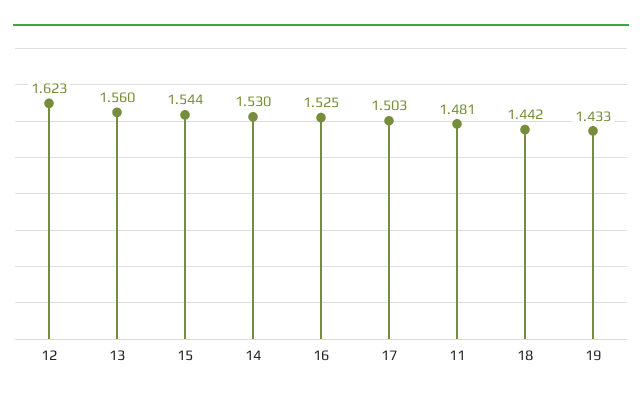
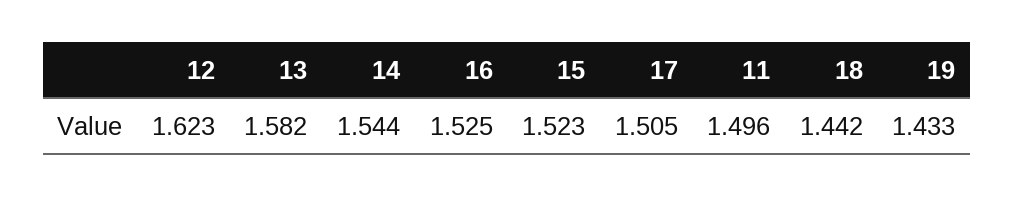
  {
    "12": 1.623,
-   "13": 1.56,
+   "13": 1.582,
-   "15": 1.544,
+   "15": 1.523,
-   "14": 1.53,
+   "14": 1.544,
    "16": 1.525,
-   "17": 1.503,
+   "17": 1.505,
-   "11": 1.481,
+   "11": 1.496,
    "18": 1.442,
    "19": 1.433
  }

